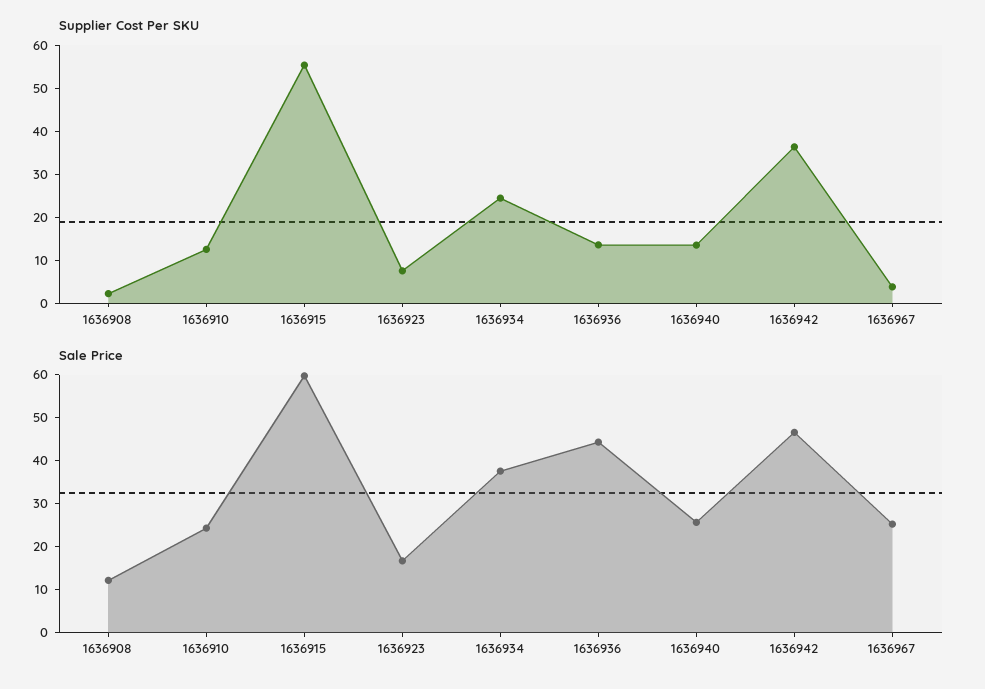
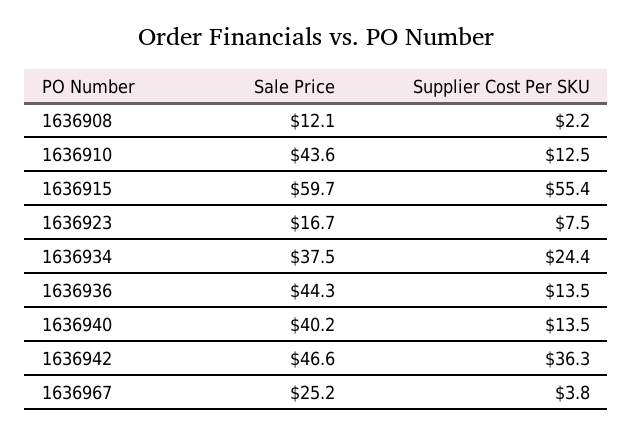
  {
    "Supplier Cost Per SKU": {
      "1636908": 2.2,
      "1636910": 12.5,
      "1636915": 55.4,
      "1636923": 7.5,
      "1636934": 24.4,
      "1636936": 13.5,
      "1636940": 13.5,
      "1636942": 36.3,
      "1636967": 3.8
    },
    "Sale Price": {
      "1636908": 12.1,
-     "1636910": 24,
+     "1636910": 43.6,
      "1636915": 59.7,
      "1636923": 16.7,
      "1636934": 37.5,
      "1636936": 44.3,
-     "1636940": 26,
+     "1636940": 40.2,
      "1636942": 46.6,
      "1636967": 25.2
    }
  }

